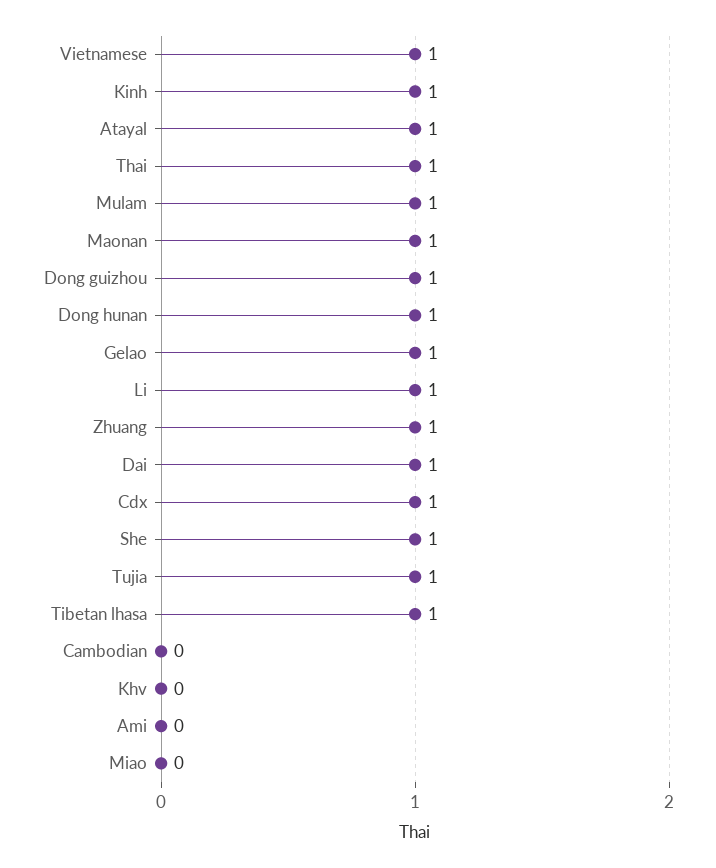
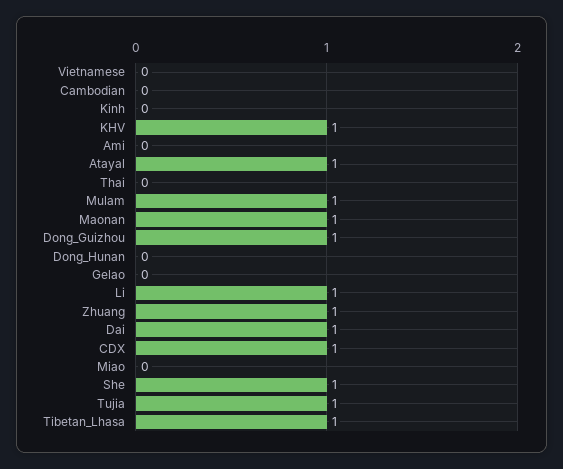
  {
-   "Vietnamese": 1,
+   "Vietnamese": 0,
-   "Kinh": 1,
+   "Kinh": 0,
    "Atayal": 1,
-   "Thai": 1,
+   "Thai": 0,
    "Mulam": 1,
    "Maonan": 1,
    "Dong guizhou": 1,
-   "Dong hunan": 1,
+   "Dong hunan": 0,
-   "Gelao": 1,
+   "Gelao": 0,
    "Li": 1,
    "Zhuang": 1,
    "Dai": 1,
    "Cdx": 1,
    "She": 1,
    "Tujia": 1,
    "Tibetan lhasa": 1,
    "Cambodian": 0,
-   "Khv": 0,
+   "Khv": 1,
    "Ami": 0,
    "Miao": 0
  }

